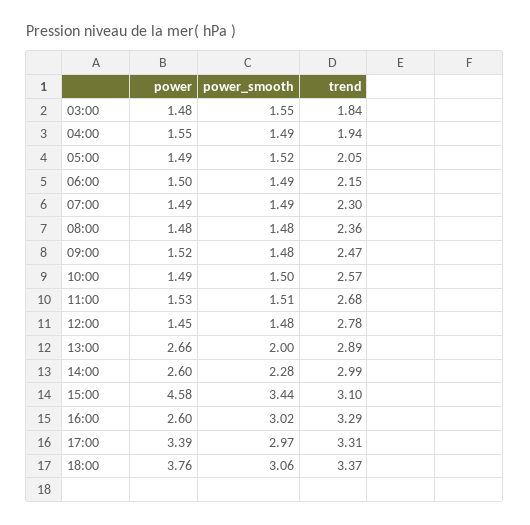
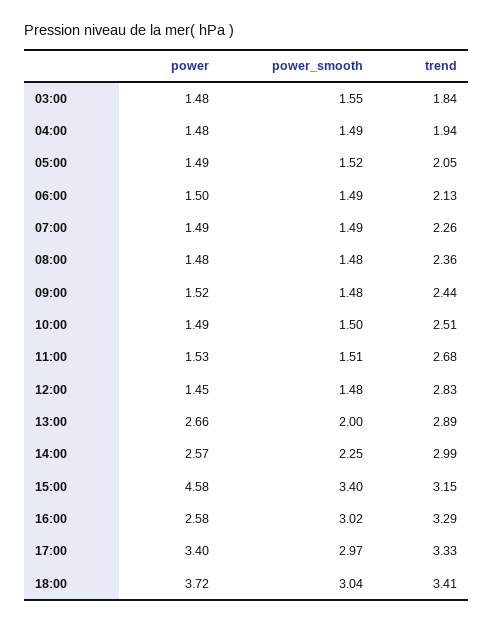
  {
    "power": {
      "03:00": 1.48,
-     "04:00": 1.55,
+     "04:00": 1.48,
      "05:00": 1.49,
      "06:00": 1.5,
      "07:00": 1.49,
      "08:00": 1.48,
      "09:00": 1.52,
      "10:00": 1.49,
      "11:00": 1.53,
      "12:00": 1.45,
      "13:00": 2.66,
-     "14:00": 2.6,
+     "14:00": 2.57,
      "15:00": 4.58,
-     "16:00": 2.6,
+     "16:00": 2.58,
-     "17:00": 3.39,
+     "17:00": 3.4,
-     "18:00": 3.76
+     "18:00": 3.72
    },
    "power_smooth": {
      "03:00": 1.55,
      "04:00": 1.49,
      "05:00": 1.52,
      "06:00": 1.49,
      "07:00": 1.49,
      "08:00": 1.48,
      "09:00": 1.48,
      "10:00": 1.5,
      "11:00": 1.51,
      "12:00": 1.48,
      "13:00": 2,
-     "14:00": 2.28,
+     "14:00": 2.25,
-     "15:00": 3.44,
+     "15:00": 3.4,
      "16:00": 3.02,
      "17:00": 2.97,
-     "18:00": 3.06
+     "18:00": 3.04
    },
    "trend": {
      "03:00": 1.84,
      "04:00": 1.94,
      "05:00": 2.05,
-     "06:00": 2.15,
+     "06:00": 2.13,
-     "07:00": 2.3,
+     "07:00": 2.26,
      "08:00": 2.36,
-     "09:00": 2.47,
+     "09:00": 2.44,
-     "10:00": 2.57,
+     "10:00": 2.51,
      "11:00": 2.68,
-     "12:00": 2.78,
+     "12:00": 2.83,
      "13:00": 2.89,
      "14:00": 2.99,
-     "15:00": 3.1,
+     "15:00": 3.15,
      "16:00": 3.29,
-     "17:00": 3.31,
+     "17:00": 3.33,
-     "18:00": 3.37
+     "18:00": 3.41
    }
  }

